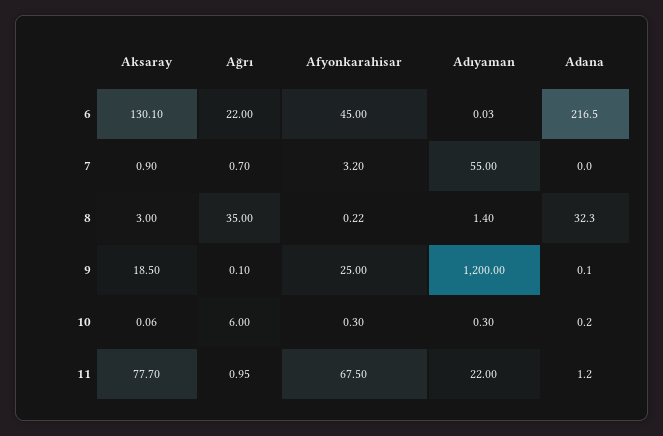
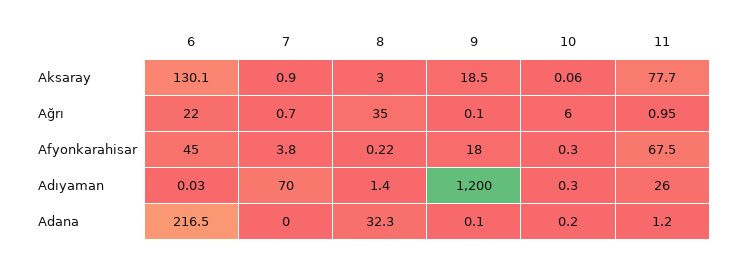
  {
    "Aksaray": {
      "6": 130.1,
      "7": 0.9,
      "8": 3,
      "9": 18.5,
      "10": 0.06,
      "11": 77.7
    },
    "Ağrı": {
      "6": 22,
      "7": 0.7,
      "8": 35,
      "9": 0.1,
      "10": 6,
      "11": 0.95
    },
    "Afyonkarahisar": {
      "6": 45,
-     "7": 3.2,
+     "7": 3.8,
      "8": 0.22,
-     "9": 25,
+     "9": 18,
      "10": 0.3,
      "11": 67.5
    },
    "Adıyaman": {
      "6": 0.03,
-     "7": 55,
+     "7": 70,
      "8": 1.4,
      "9": 1200,
      "10": 0.3,
-     "11": 22
+     "11": 26
    },
    "Adana": {
      "6": 216.5,
      "7": 0,
      "8": 32.3,
      "9": 0.1,
      "10": 0.2,
      "11": 1.2
    }
  }

